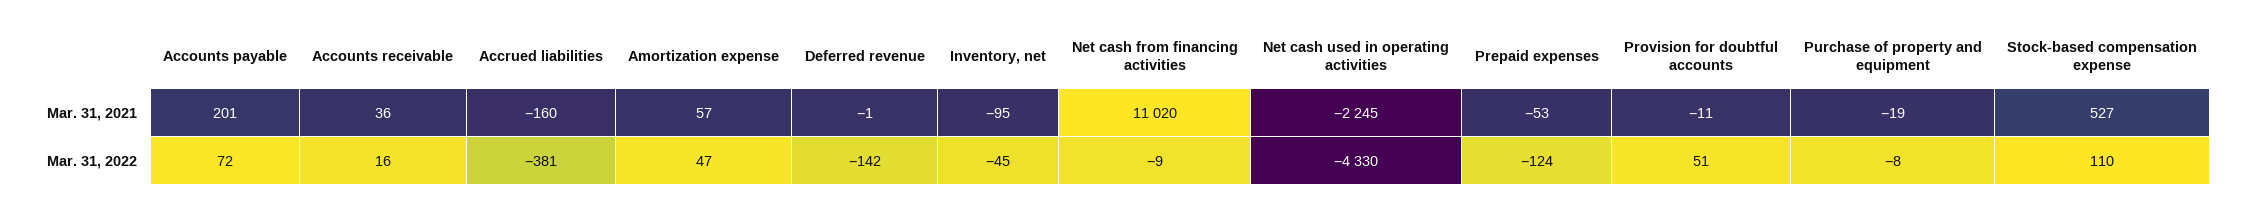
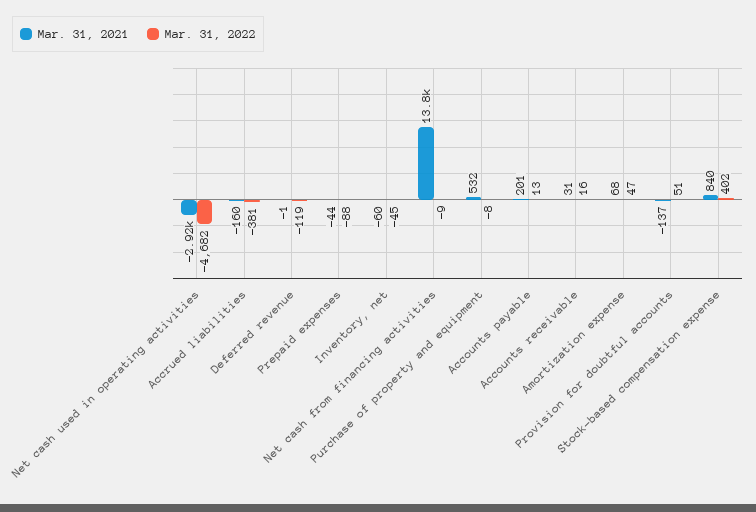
  {
    "Mar. 31, 2021": {
      "Accounts payable": 201,
-     "Accounts receivable": 36,
+     "Accounts receivable": 31,
      "Accrued liabilities": -160,
-     "Amortization expense": 57,
+     "Amortization expense": 68,
      "Deferred revenue": -1,
-     "Inventory, net": -95,
+     "Inventory, net": -60,
-     "Net cash from financing activities": 11020,
+     "Net cash from financing activities": 13800,
-     "Net cash used in operating activities": -2245,
+     "Net cash used in operating activities": -2920,
-     "Prepaid expenses": -53,
+     "Prepaid expenses": -44,
-     "Provision for doubtful accounts": -11,
+     "Provision for doubtful accounts": -137,
-     "Purchase of property and equipment": -19,
+     "Purchase of property and equipment": 532,
-     "Stock-based compensation expense": 527
+     "Stock-based compensation expense": 840
    },
    "Mar. 31, 2022": {
-     "Accounts payable": 72,
+     "Accounts payable": 13,
      "Accounts receivable": 16,
      "Accrued liabilities": -381,
      "Amortization expense": 47,
-     "Deferred revenue": -142,
+     "Deferred revenue": -119,
      "Inventory, net": -45,
      "Net cash from financing activities": -9,
-     "Net cash used in operating activities": -4330,
+     "Net cash used in operating activities": -4682,
-     "Prepaid expenses": -124,
+     "Prepaid expenses": -88,
      "Provision for doubtful accounts": 51,
      "Purchase of property and equipment": -8,
-     "Stock-based compensation expense": 110
+     "Stock-based compensation expense": 402
    }
  }

